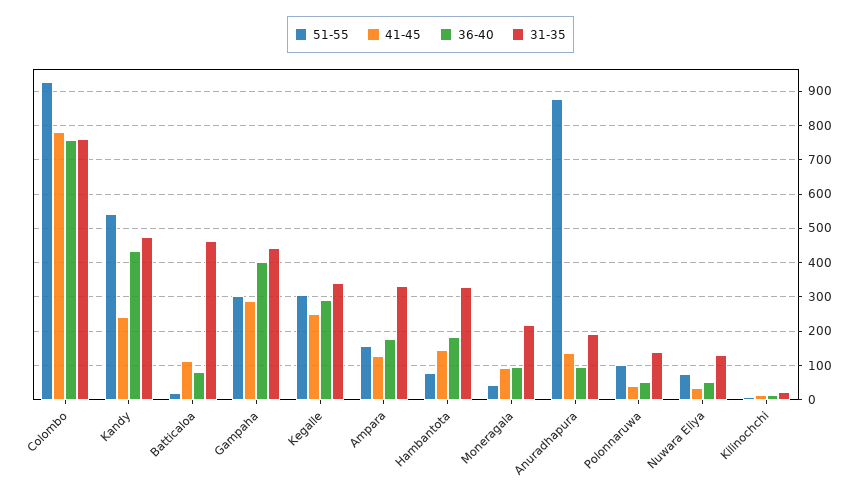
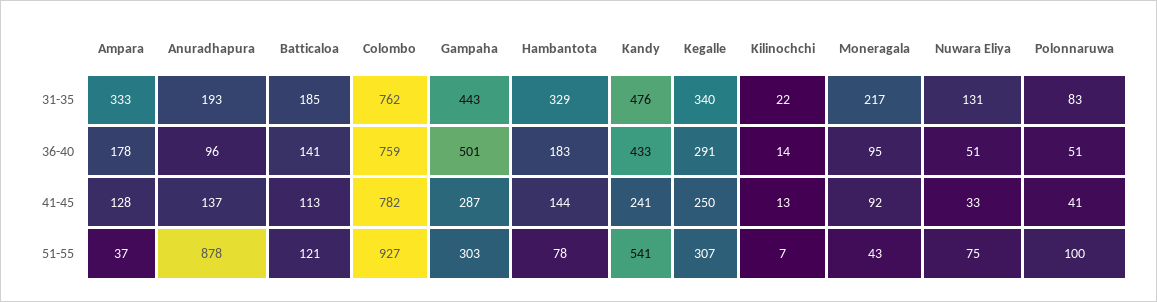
  {
    "51-55": {
      "Colombo": 927,
      "Kandy": 541,
-     "Batticaloa": 20,
+     "Batticaloa": 121,
      "Gampaha": 303,
      "Kegalle": 307,
-     "Ampara": 160,
+     "Ampara": 37,
      "Hambantota": 78,
      "Moneragala": 43,
      "Anuradhapura": 878,
      "Polonnaruwa": 100,
      "Nuwara Eliya": 75,
      "Kilinochchi": 7
    },
    "41-45": {
      "Colombo": 782,
      "Kandy": 241,
      "Batticaloa": 113,
      "Gampaha": 287,
      "Kegalle": 250,
      "Ampara": 128,
      "Hambantota": 144,
      "Moneragala": 92,
      "Anuradhapura": 137,
      "Polonnaruwa": 41,
      "Nuwara Eliya": 33,
      "Kilinochchi": 13
    },
    "36-40": {
      "Colombo": 759,
      "Kandy": 433,
-     "Batticaloa": 80,
+     "Batticaloa": 141,
-     "Gampaha": 400,
+     "Gampaha": 501,
      "Kegalle": 291,
      "Ampara": 178,
      "Hambantota": 183,
      "Moneragala": 95,
      "Anuradhapura": 96,
      "Polonnaruwa": 51,
      "Nuwara Eliya": 51,
      "Kilinochchi": 14
    },
    "31-35": {
      "Colombo": 762,
      "Kandy": 476,
-     "Batticaloa": 460,
+     "Batticaloa": 185,
      "Gampaha": 443,
      "Kegalle": 340,
      "Ampara": 333,
      "Hambantota": 329,
      "Moneragala": 217,
      "Anuradhapura": 193,
-     "Polonnaruwa": 140,
+     "Polonnaruwa": 83,
      "Nuwara Eliya": 131,
      "Kilinochchi": 22
    }
  }

